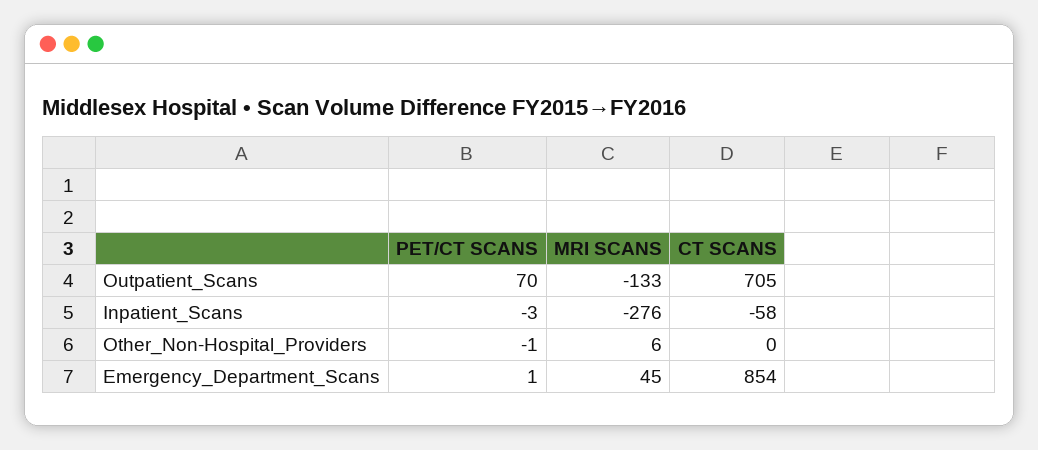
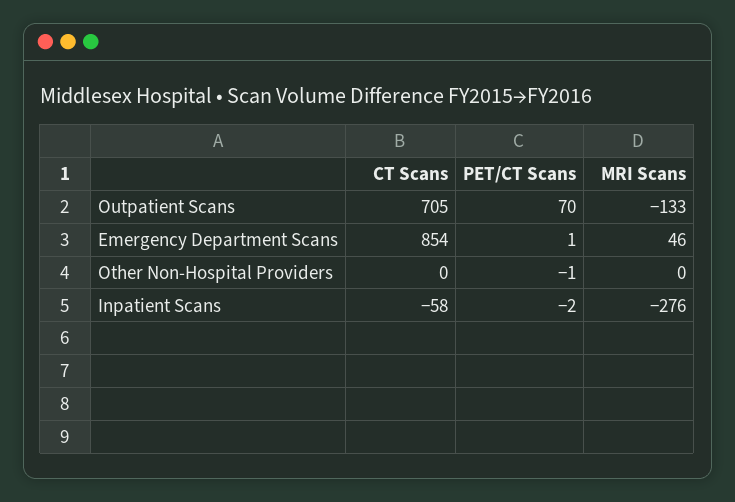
  {
    "PET/CT SCANS": {
      "Outpatient_Scans": 70,
-     "Inpatient_Scans": -3,
+     "Inpatient_Scans": -2,
      "Other_Non-Hospital_Providers": -1,
      "Emergency_Department_Scans": 1
    },
    "MRI SCANS": {
      "Outpatient_Scans": -133,
      "Inpatient_Scans": -276,
-     "Other_Non-Hospital_Providers": 6,
+     "Other_Non-Hospital_Providers": 0,
-     "Emergency_Department_Scans": 45
+     "Emergency_Department_Scans": 46
    },
    "CT SCANS": {
      "Outpatient_Scans": 705,
      "Inpatient_Scans": -58,
      "Other_Non-Hospital_Providers": 0,
      "Emergency_Department_Scans": 854
    }
  }

